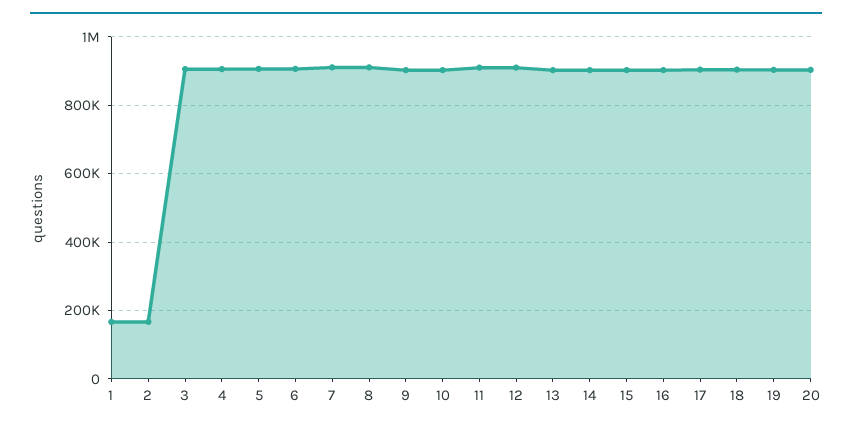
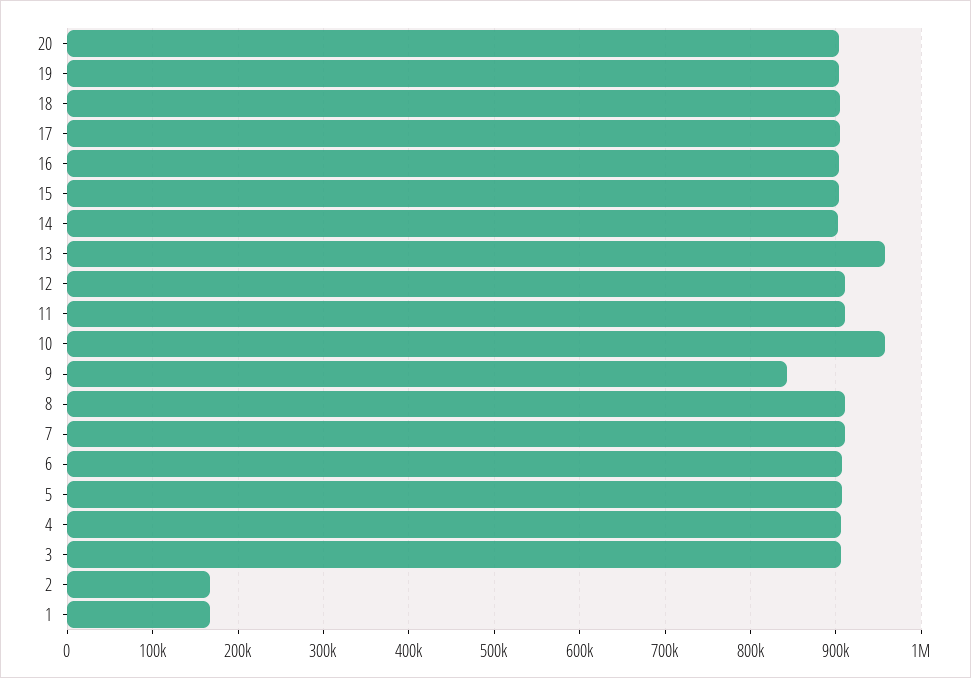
  {
    "1": 170000,
    "2": 170000,
    "3": 910000,
    "4": 910000,
    "5": 910000,
    "6": 910000,
    "7": 910000,
    "8": 910000,
-   "9": 900000,
+   "9": 840000,
-   "10": 900000,
+   "10": 960000,
    "11": 910000,
    "12": 910000,
-   "13": 900000,
+   "13": 960000,
    "14": 900000,
    "15": 900000,
    "16": 900000,
    "17": 900000,
    "18": 900000,
    "19": 900000,
    "20": 900000
  }

